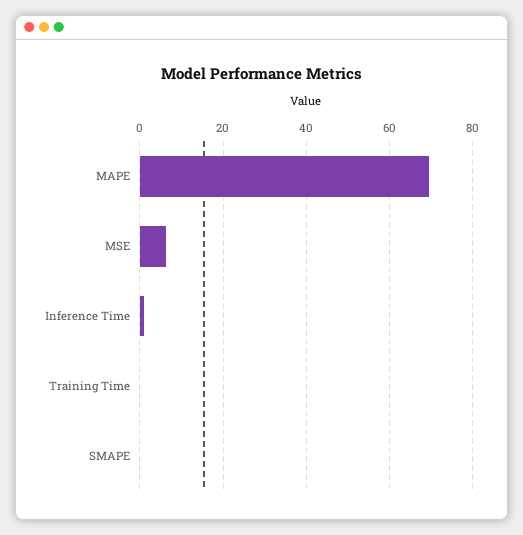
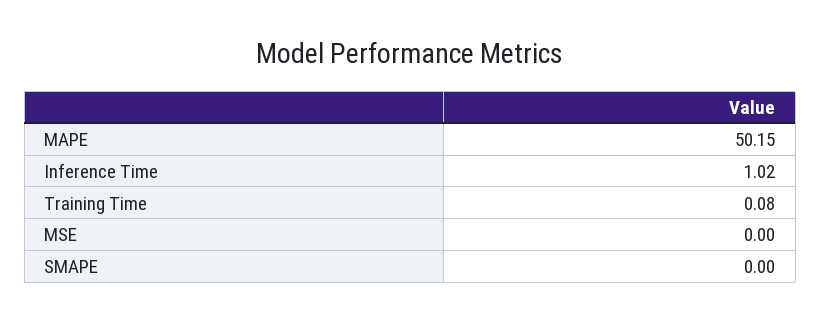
  {
-   "MAPE": 70,
+   "MAPE": 50.15,
-   "MSE": 6,
+   "MSE": 0,
    "Inference Time": 1.02,
    "Training Time": 0.08,
    "SMAPE": 0
  }

